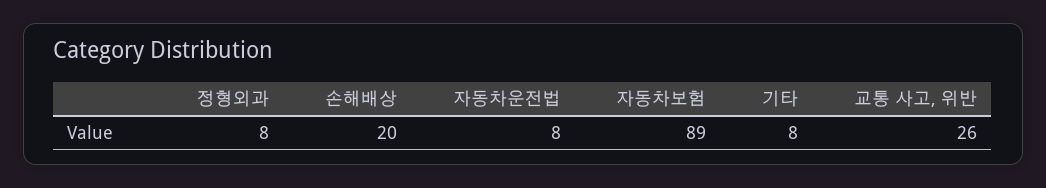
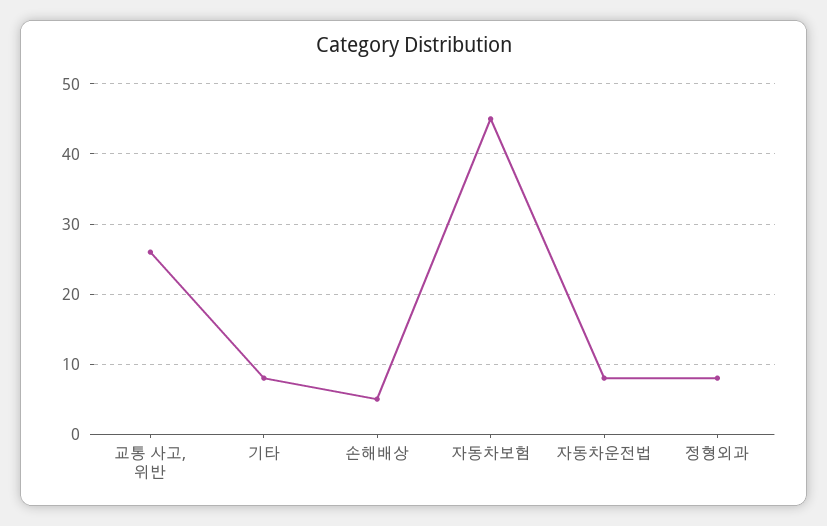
  {
    "정형외과": 8,
-   "손해배상": 20,
+   "손해배상": 5,
    "자동차운전법": 8,
-   "자동차보험": 89,
+   "자동차보험": 45,
    "기타": 8,
    "교통 사고, 위반": 26
  }

